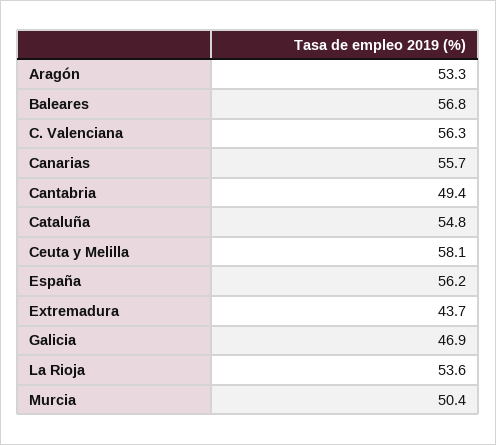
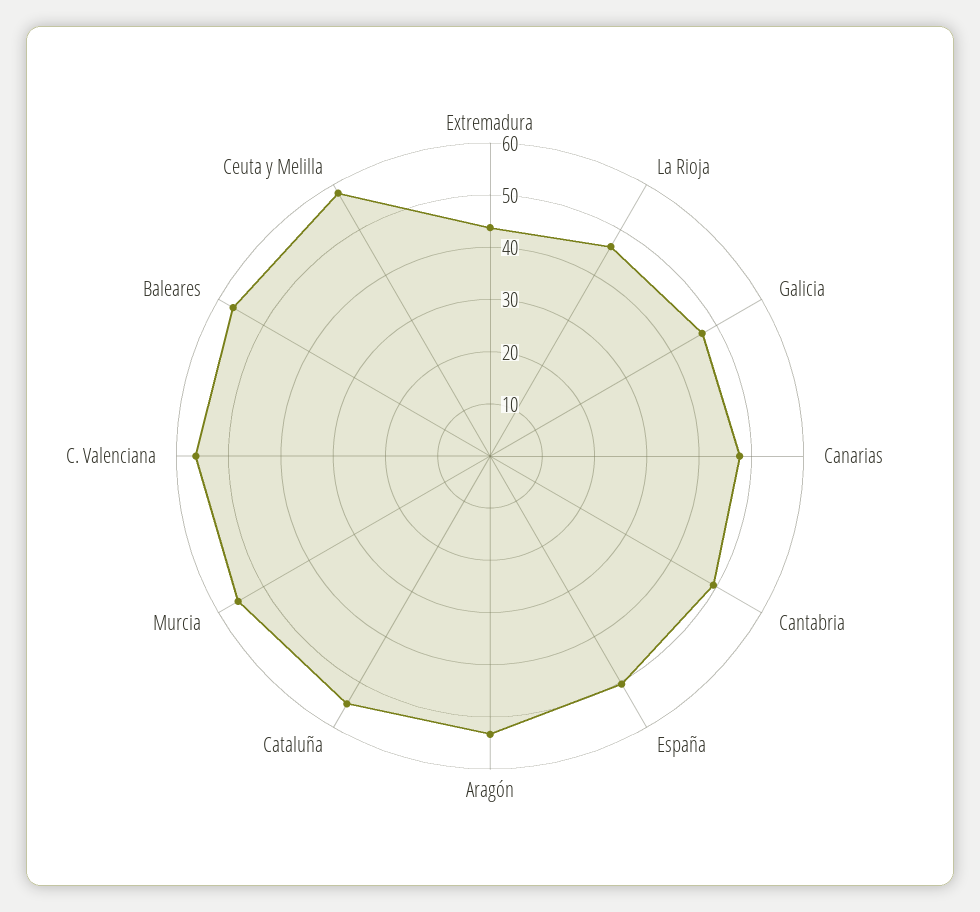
  {
    "Aragón": 53.3,
    "Baleares": 56.8,
    "C. Valenciana": 56.3,
-   "Canarias": 55.7,
+   "Canarias": 48,
    "Cantabria": 49.4,
    "Cataluña": 54.8,
    "Ceuta y Melilla": 58.1,
-   "España": 56.2,
+   "España": 50,
    "Extremadura": 43.7,
    "Galicia": 46.9,
-   "La Rioja": 53.6,
+   "La Rioja": 46,
-   "Murcia": 50.4
+   "Murcia": 56
  }

